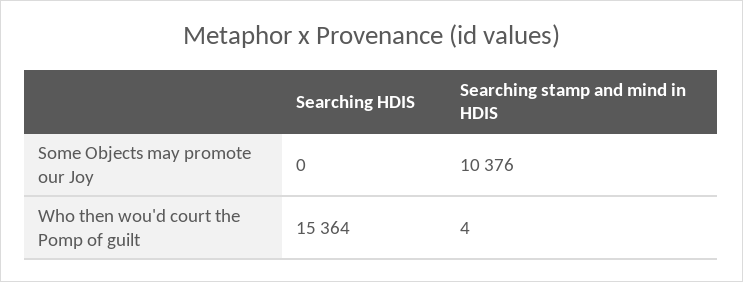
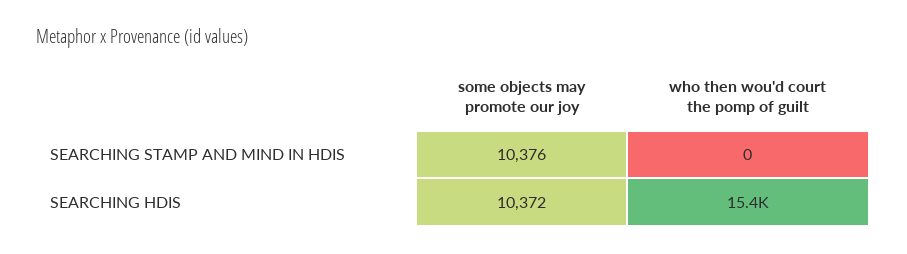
  {
    "Searching HDIS": {
-     "Some Objects may promote our Joy": 0,
+     "Some Objects may promote our Joy": 10372,
      "Who then wou'd court the Pomp of guilt": 15364
    },
    "Searching stamp and mind in HDIS": {
      "Some Objects may promote our Joy": 10376,
-     "Who then wou'd court the Pomp of guilt": 4
+     "Who then wou'd court the Pomp of guilt": 0
    }
  }

